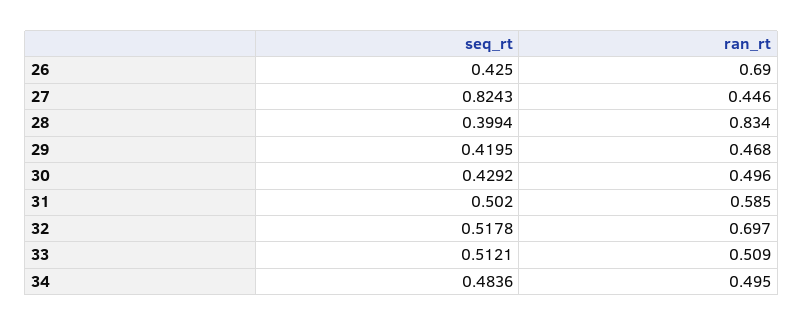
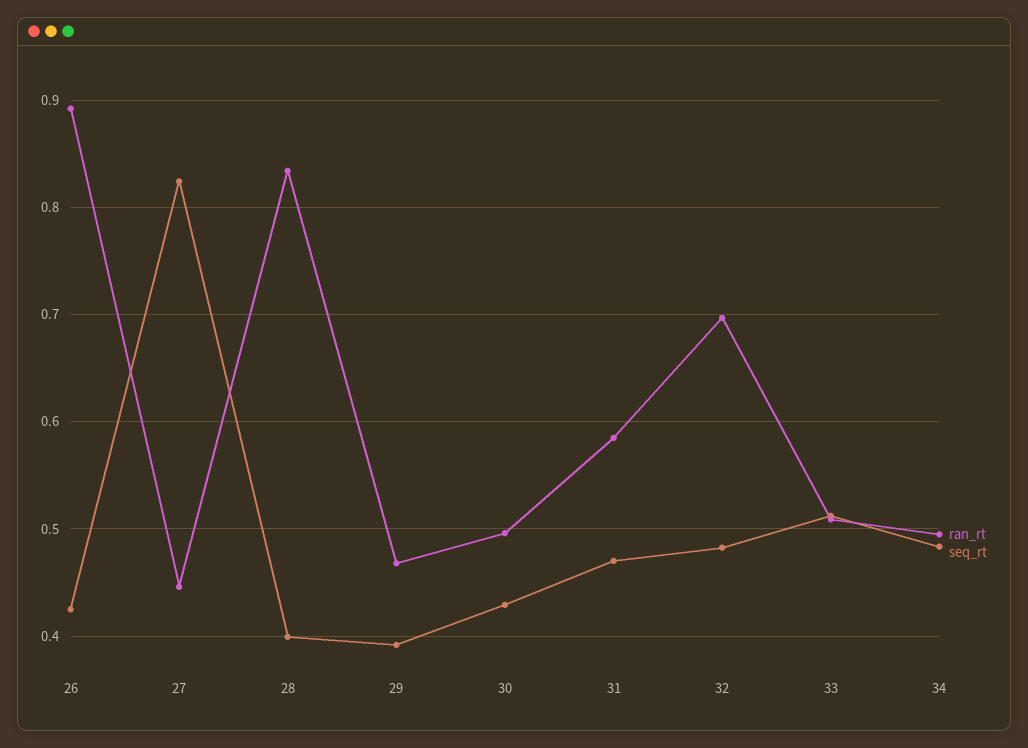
  {
    "seq_rt": {
      "26": 0.425,
      "27": 0.8243,
      "28": 0.3994,
-     "29": 0.4195,
+     "29": 0.39,
      "30": 0.4292,
-     "31": 0.502,
+     "31": 0.47,
-     "32": 0.5178,
+     "32": 0.48,
      "33": 0.5121,
      "34": 0.4836
    },
    "ran_rt": {
-     "26": 0.69,
+     "26": 0.89,
      "27": 0.446,
      "28": 0.834,
      "29": 0.468,
      "30": 0.496,
      "31": 0.585,
      "32": 0.697,
      "33": 0.509,
      "34": 0.495
    }
  }

